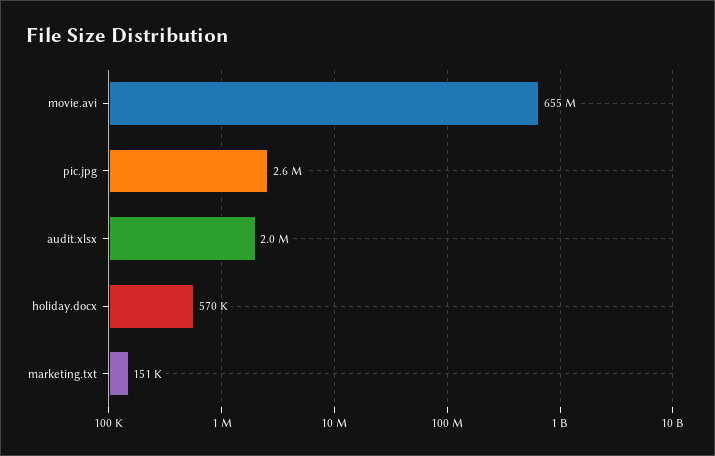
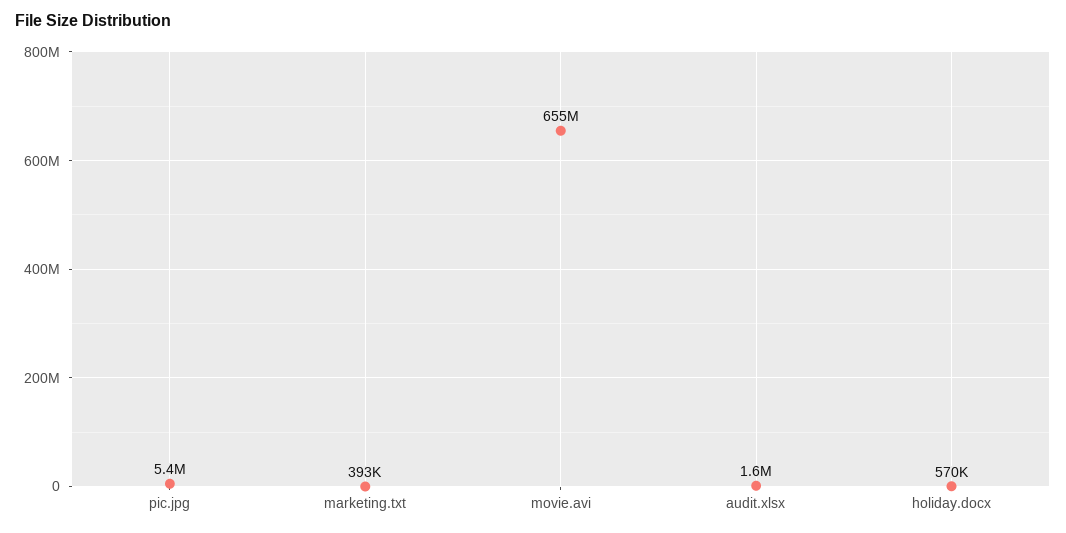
  {
    "movie.avi": 655000000,
-   "pic.jpg": 2600000,
+   "pic.jpg": 5400000,
-   "audit.xlsx": 2000000,
+   "audit.xlsx": 1600000,
    "holiday.docx": 570000,
-   "marketing.txt": 151000
+   "marketing.txt": 393000
  }

